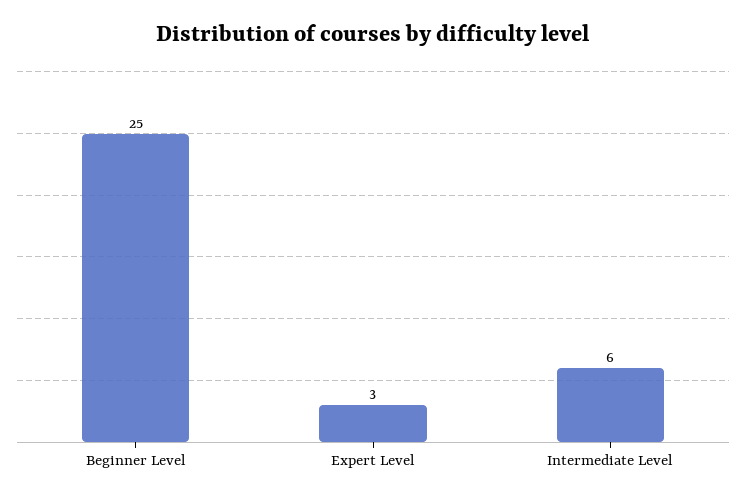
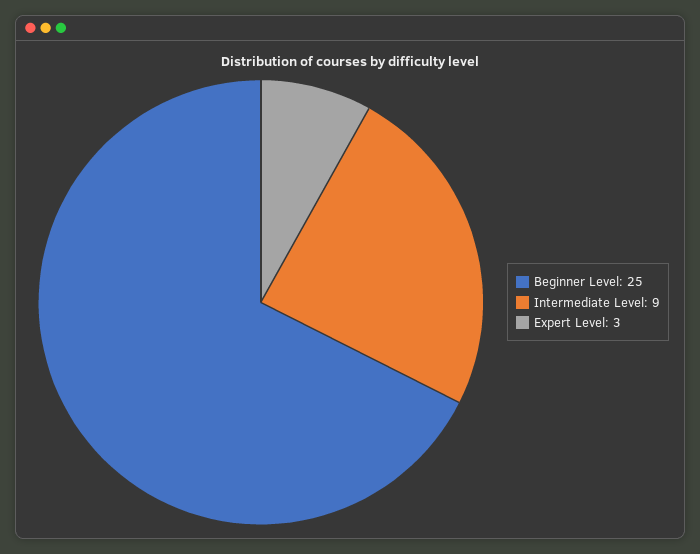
  {
    "Beginner Level": 25,
    "Expert Level": 3,
-   "Intermediate Level": 6
+   "Intermediate Level": 9
  }

